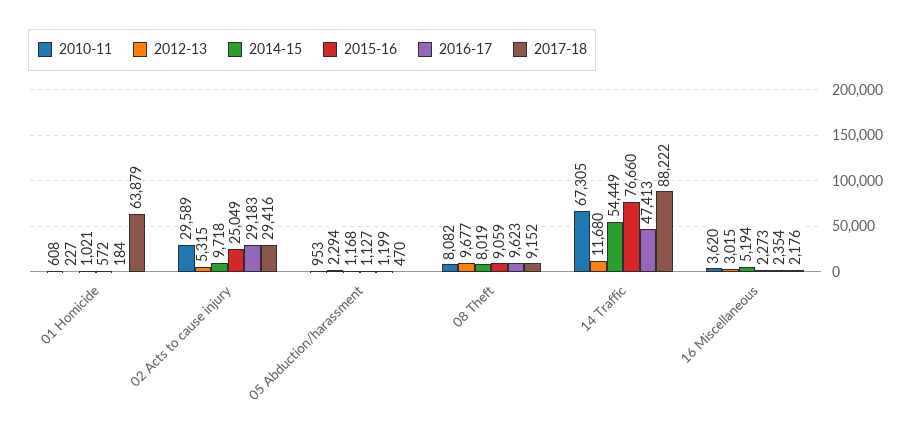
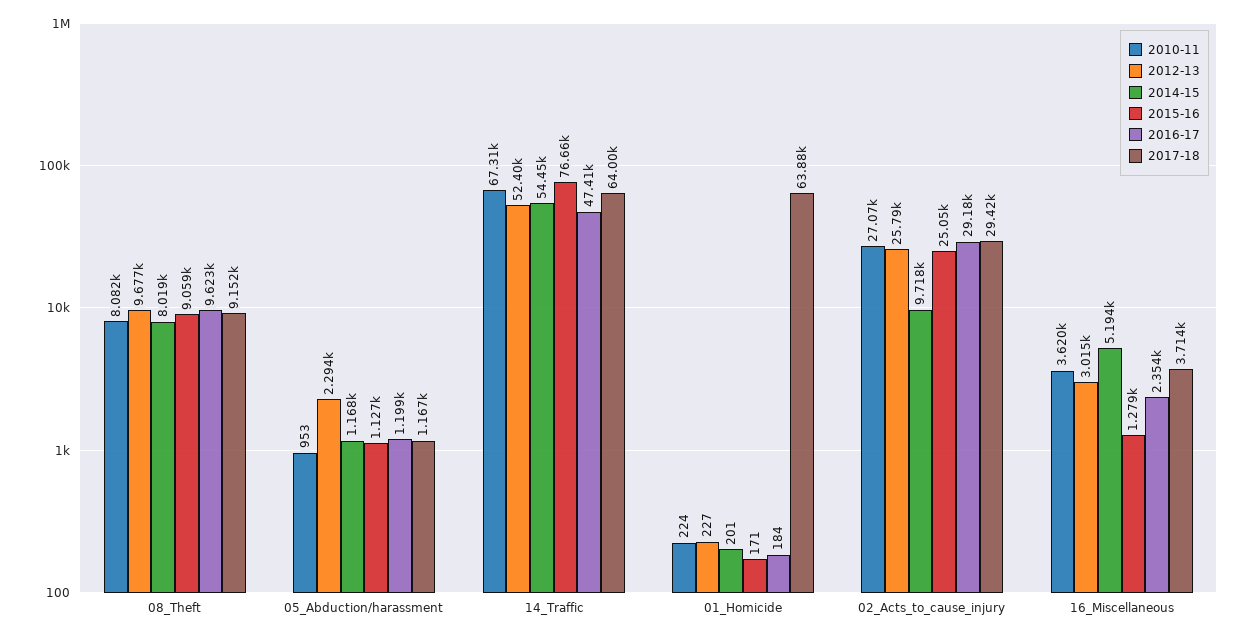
  {
    "2010-11": {
-     "01 Homicide": 608,
+     "01 Homicide": 224,
-     "02 Acts to cause injury": 29589,
+     "02 Acts to cause injury": 27070,
      "05 Abduction/harassment": 953,
      "08 Theft": 8082,
      "14 Traffic": 67305,
      "16 Miscellaneous": 3620
    },
    "2012-13": {
      "01 Homicide": 227,
-     "02 Acts to cause injury": 5315,
+     "02 Acts to cause injury": 25790,
      "05 Abduction/harassment": 2294,
      "08 Theft": 9677,
-     "14 Traffic": 11680,
+     "14 Traffic": 52400,
      "16 Miscellaneous": 3015
    },
    "2014-15": {
-     "01 Homicide": 1021,
+     "01 Homicide": 201,
      "02 Acts to cause injury": 9718,
      "05 Abduction/harassment": 1168,
      "08 Theft": 8019,
      "14 Traffic": 54449,
      "16 Miscellaneous": 5194
    },
    "2015-16": {
-     "01 Homicide": 572,
+     "01 Homicide": 171,
      "02 Acts to cause injury": 25049,
      "05 Abduction/harassment": 1127,
      "08 Theft": 9059,
      "14 Traffic": 76660,
-     "16 Miscellaneous": 2273
+     "16 Miscellaneous": 1279
    },
    "2016-17": {
      "01 Homicide": 184,
      "02 Acts to cause injury": 29183,
      "05 Abduction/harassment": 1199,
      "08 Theft": 9623,
      "14 Traffic": 47413,
      "16 Miscellaneous": 2354
    },
    "2017-18": {
      "01 Homicide": 63879,
      "02 Acts to cause injury": 29416,
-     "05 Abduction/harassment": 470,
+     "05 Abduction/harassment": 1167,
      "08 Theft": 9152,
-     "14 Traffic": 88222,
+     "14 Traffic": 64000,
-     "16 Miscellaneous": 2176
+     "16 Miscellaneous": 3714
    }
  }

